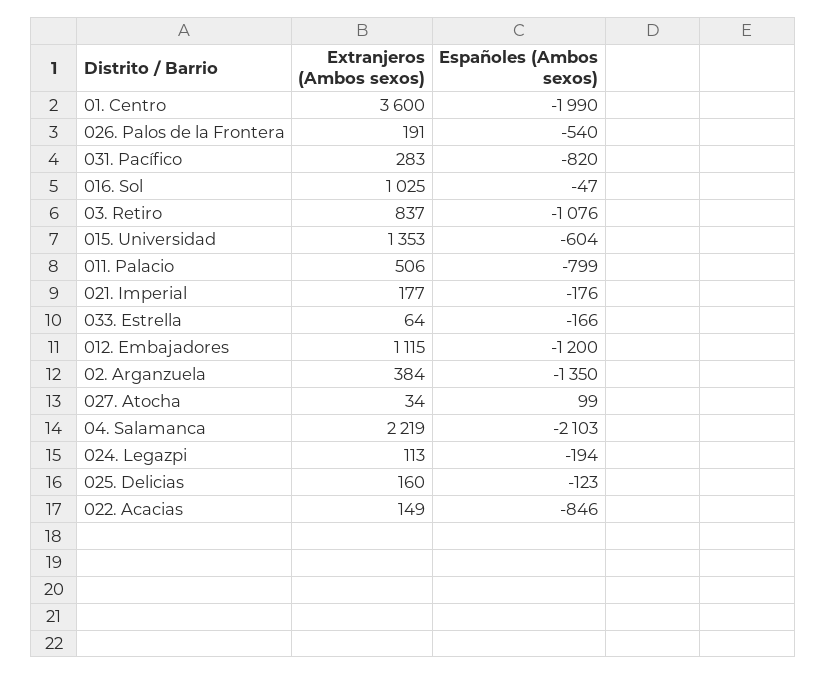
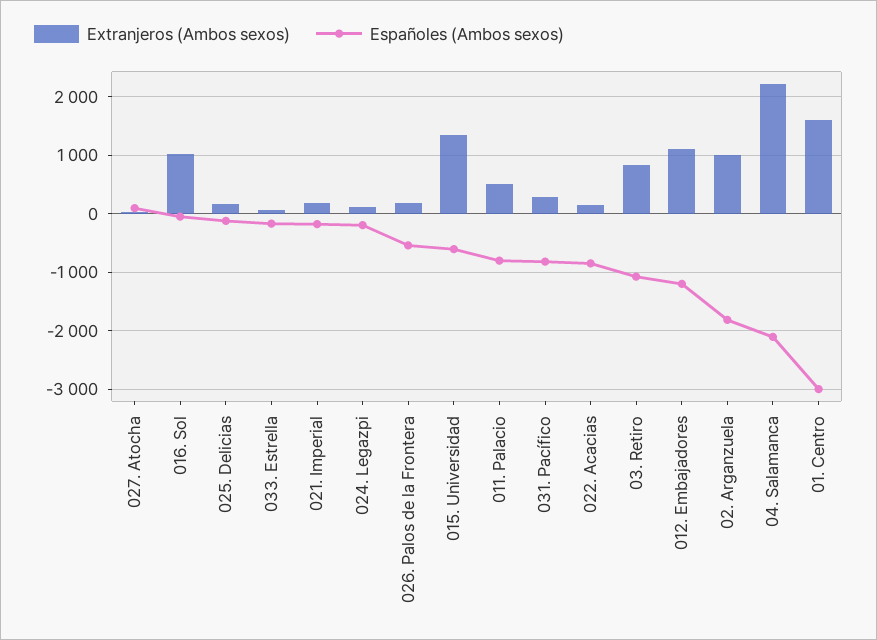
  {
    "Extranjeros (Ambos sexos)": {
-     "01. Centro": 3600,
+     "01. Centro": 1600,
      "026. Palos de la Frontera": 191,
      "031. Pacífico": 283,
      "016. Sol": 1025,
      "03. Retiro": 837,
      "015. Universidad": 1353,
      "011. Palacio": 506,
      "021. Imperial": 177,
      "033. Estrella": 64,
      "012. Embajadores": 1115,
-     "02. Arganzuela": 384,
+     "02. Arganzuela": 1000,
      "027. Atocha": 34,
      "04. Salamanca": 2219,
      "024. Legazpi": 113,
      "025. Delicias": 160,
      "022. Acacias": 149
    },
    "Españoles (Ambos sexos)": {
-     "01. Centro": -1990,
+     "01. Centro": -3000,
      "026. Palos de la Frontera": -540,
      "031. Pacífico": -820,
      "016. Sol": -47,
      "03. Retiro": -1076,
      "015. Universidad": -604,
      "011. Palacio": -799,
      "021. Imperial": -176,
      "033. Estrella": -166,
      "012. Embajadores": -1200,
-     "02. Arganzuela": -1350,
+     "02. Arganzuela": -1800,
      "027. Atocha": 99,
      "04. Salamanca": -2103,
      "024. Legazpi": -194,
      "025. Delicias": -123,
      "022. Acacias": -846
    }
  }

